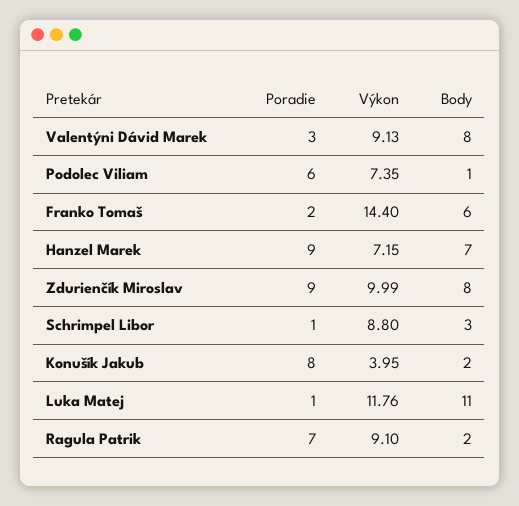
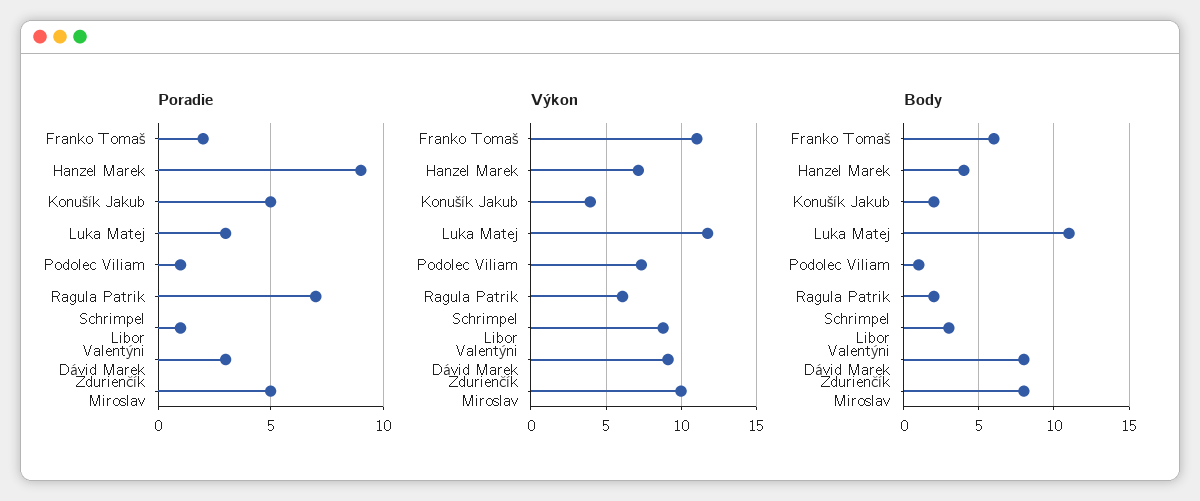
  {
    "Poradie": {
      "Valentýni Dávid Marek": 3,
-     "Podolec Viliam": 6,
+     "Podolec Viliam": 1,
      "Franko Tomaš": 2,
      "Hanzel Marek": 9,
-     "Zdurienčík Miroslav": 9,
+     "Zdurienčík Miroslav": 5,
      "Schrimpel Libor": 1,
-     "Konušík Jakub": 8,
+     "Konušík Jakub": 5,
-     "Luka Matej": 1,
+     "Luka Matej": 3,
      "Ragula Patrik": 7
    },
    "Výkon": {
      "Valentýni Dávid Marek": 9.13,
      "Podolec Viliam": 7.35,
-     "Franko Tomaš": 14.4,
+     "Franko Tomaš": 11,
      "Hanzel Marek": 7.15,
      "Zdurienčík Miroslav": 9.99,
      "Schrimpel Libor": 8.8,
      "Konušík Jakub": 3.95,
      "Luka Matej": 11.76,
-     "Ragula Patrik": 9.1
+     "Ragula Patrik": 6
    },
    "Body": {
      "Valentýni Dávid Marek": 8,
      "Podolec Viliam": 1,
      "Franko Tomaš": 6,
-     "Hanzel Marek": 7,
+     "Hanzel Marek": 4,
      "Zdurienčík Miroslav": 8,
      "Schrimpel Libor": 3,
      "Konušík Jakub": 2,
      "Luka Matej": 11,
      "Ragula Patrik": 2
    }
  }

